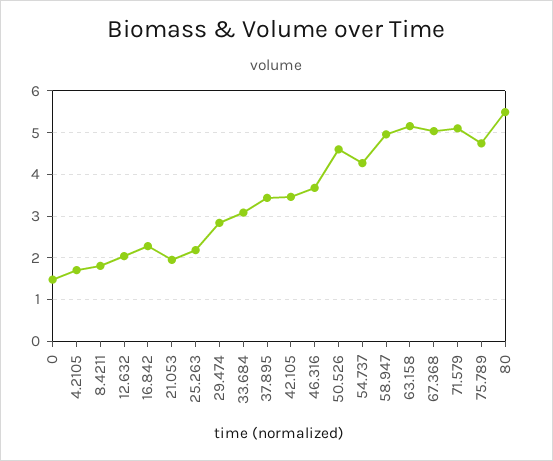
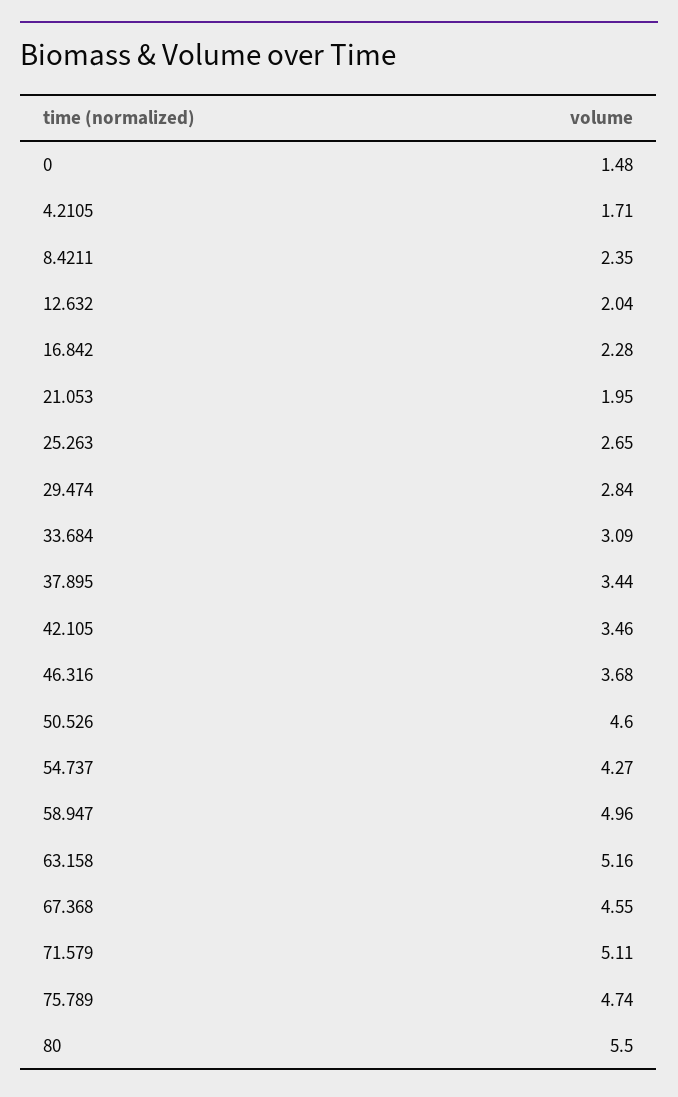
  {
    "0": 1.48,
    "4.2105": 1.71,
-   "8.4211": 1.8,
+   "8.4211": 2.35,
    "12.632": 2.04,
    "16.842": 2.28,
    "21.053": 1.95,
-   "25.263": 2.2,
+   "25.263": 2.65,
    "29.474": 2.84,
    "33.684": 3.09,
    "37.895": 3.44,
    "42.105": 3.46,
    "46.316": 3.68,
    "50.526": 4.6,
    "54.737": 4.27,
    "58.947": 4.96,
    "63.158": 5.16,
-   "67.368": 5,
+   "67.368": 4.55,
    "71.579": 5.11,
    "75.789": 4.74,
    "80": 5.5
  }

